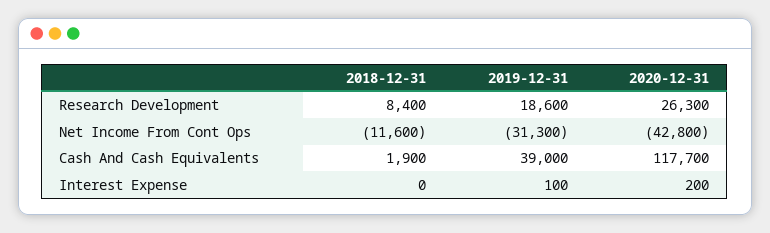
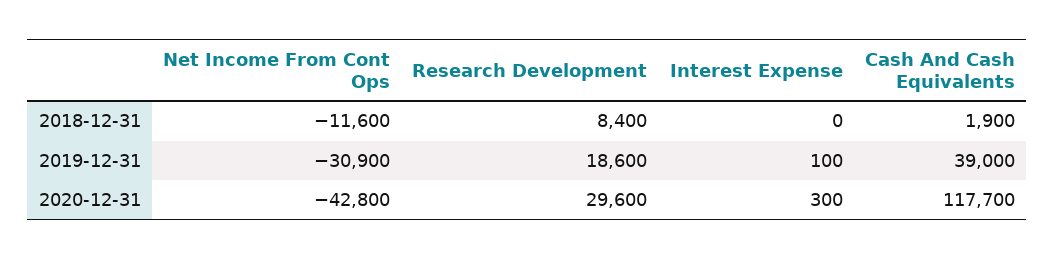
  {
    "2018-12-31": {
      "Research Development": 8400,
      "Net Income From Cont Ops": -11600,
      "Cash And Cash Equivalents": 1900,
      "Interest Expense": 0
    },
    "2019-12-31": {
      "Research Development": 18600,
-     "Net Income From Cont Ops": -31300,
+     "Net Income From Cont Ops": -30900,
      "Cash And Cash Equivalents": 39000,
      "Interest Expense": 100
    },
    "2020-12-31": {
-     "Research Development": 26300,
+     "Research Development": 29600,
      "Net Income From Cont Ops": -42800,
      "Cash And Cash Equivalents": 117700,
-     "Interest Expense": 200
+     "Interest Expense": 300
    }
  }

